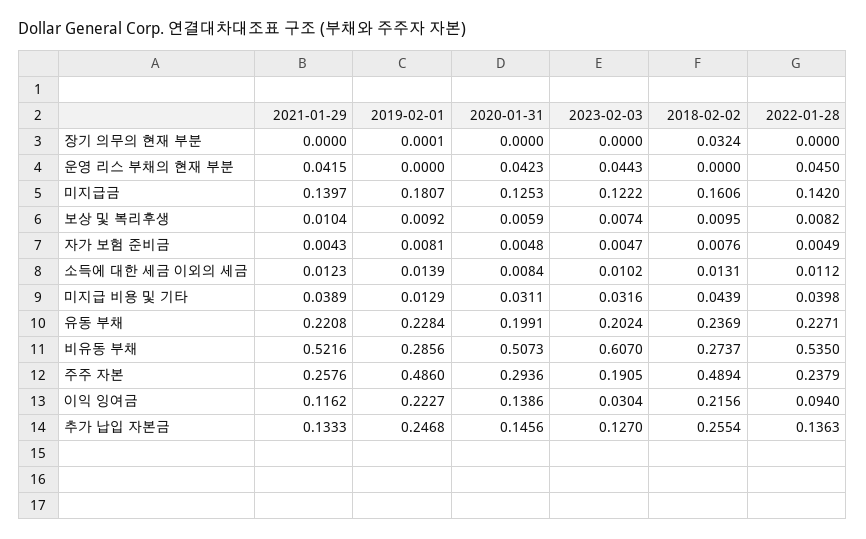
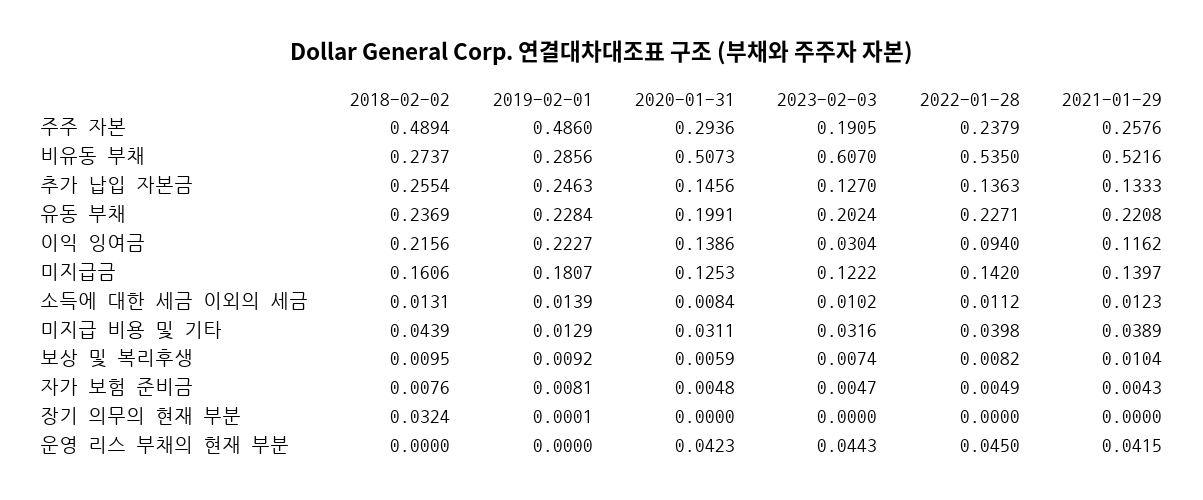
  {
    "2021-01-29": {
      "장기 의무의 현재 부분": 0,
      "운영 리스 부채의 현재 부분": 0.0415,
      "미지급금": 0.1397,
      "보상 및 복리후생": 0.0104,
      "자가 보험 준비금": 0.0043,
      "소득에 대한 세금 이외의 세금": 0.0123,
      "미지급 비용 및 기타": 0.0389,
      "유동 부채": 0.2208,
      "비유동 부채": 0.5216,
      "주주 자본": 0.2576,
      "이익 잉여금": 0.1162,
      "추가 납입 자본금": 0.1333
    },
    "2019-02-01": {
      "장기 의무의 현재 부분": 0.0001,
      "운영 리스 부채의 현재 부분": 0,
      "미지급금": 0.1807,
      "보상 및 복리후생": 0.0092,
      "자가 보험 준비금": 0.0081,
      "소득에 대한 세금 이외의 세금": 0.0139,
      "미지급 비용 및 기타": 0.0129,
      "유동 부채": 0.2284,
      "비유동 부채": 0.2856,
      "주주 자본": 0.486,
      "이익 잉여금": 0.2227,
-     "추가 납입 자본금": 0.2468
+     "추가 납입 자본금": 0.2463
    },
    "2020-01-31": {
      "장기 의무의 현재 부분": 0,
      "운영 리스 부채의 현재 부분": 0.0423,
      "미지급금": 0.1253,
      "보상 및 복리후생": 0.0059,
      "자가 보험 준비금": 0.0048,
      "소득에 대한 세금 이외의 세금": 0.0084,
      "미지급 비용 및 기타": 0.0311,
      "유동 부채": 0.1991,
      "비유동 부채": 0.5073,
      "주주 자본": 0.2936,
      "이익 잉여금": 0.1386,
      "추가 납입 자본금": 0.1456
    },
    "2023-02-03": {
      "장기 의무의 현재 부분": 0,
      "운영 리스 부채의 현재 부분": 0.0443,
      "미지급금": 0.1222,
      "보상 및 복리후생": 0.0074,
      "자가 보험 준비금": 0.0047,
      "소득에 대한 세금 이외의 세금": 0.0102,
      "미지급 비용 및 기타": 0.0316,
      "유동 부채": 0.2024,
      "비유동 부채": 0.607,
      "주주 자본": 0.1905,
      "이익 잉여금": 0.0304,
      "추가 납입 자본금": 0.127
    },
    "2018-02-02": {
      "장기 의무의 현재 부분": 0.0324,
      "운영 리스 부채의 현재 부분": 0,
      "미지급금": 0.1606,
      "보상 및 복리후생": 0.0095,
      "자가 보험 준비금": 0.0076,
      "소득에 대한 세금 이외의 세금": 0.0131,
      "미지급 비용 및 기타": 0.0439,
      "유동 부채": 0.2369,
      "비유동 부채": 0.2737,
      "주주 자본": 0.4894,
      "이익 잉여금": 0.2156,
      "추가 납입 자본금": 0.2554
    },
    "2022-01-28": {
      "장기 의무의 현재 부분": 0,
      "운영 리스 부채의 현재 부분": 0.045,
      "미지급금": 0.142,
      "보상 및 복리후생": 0.0082,
      "자가 보험 준비금": 0.0049,
      "소득에 대한 세금 이외의 세금": 0.0112,
      "미지급 비용 및 기타": 0.0398,
      "유동 부채": 0.2271,
      "비유동 부채": 0.535,
      "주주 자본": 0.2379,
      "이익 잉여금": 0.094,
      "추가 납입 자본금": 0.1363
    }
  }

